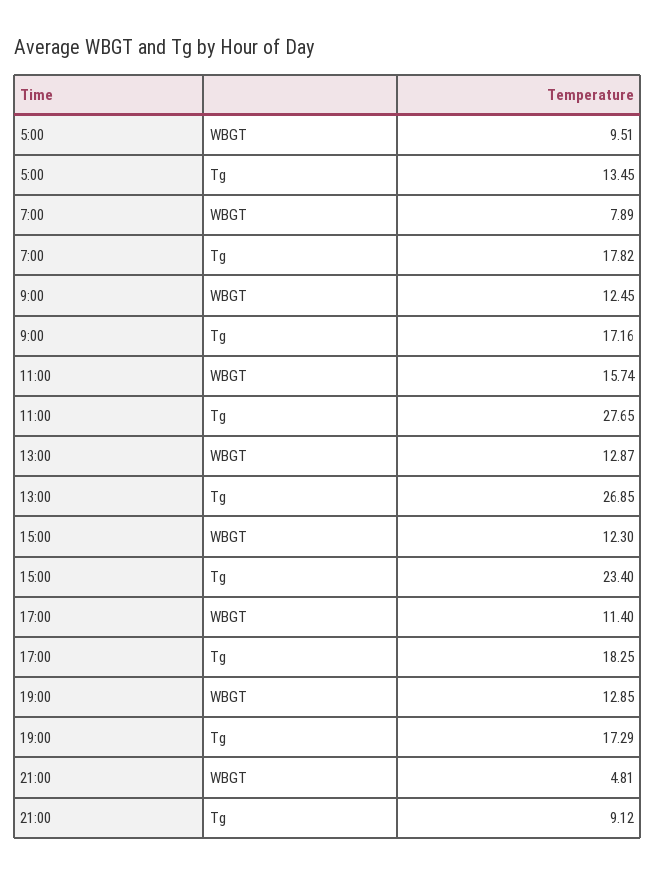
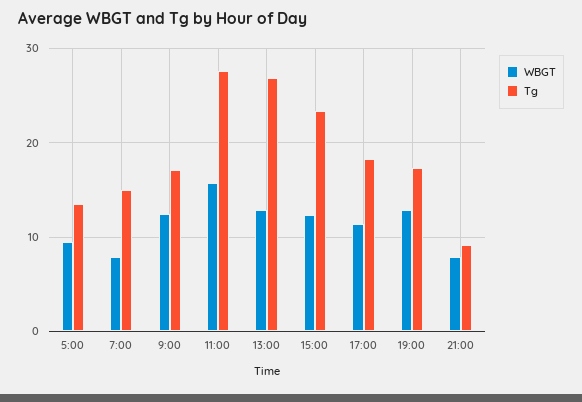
  {
    "WBGT": {
      "5:00": 9.51,
      "7:00": 7.89,
      "9:00": 12.45,
      "11:00": 15.74,
      "13:00": 12.87,
      "15:00": 12.3,
      "17:00": 11.4,
      "19:00": 12.85,
-     "21:00": 4.81
+     "21:00": 8
    },
    "Tg": {
      "5:00": 13.45,
-     "7:00": 17.82,
+     "7:00": 15,
      "9:00": 17.16,
      "11:00": 27.65,
      "13:00": 26.85,
      "15:00": 23.4,
      "17:00": 18.25,
      "19:00": 17.29,
      "21:00": 9.12
    }
  }

